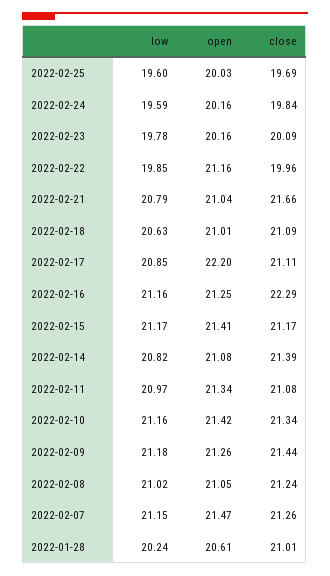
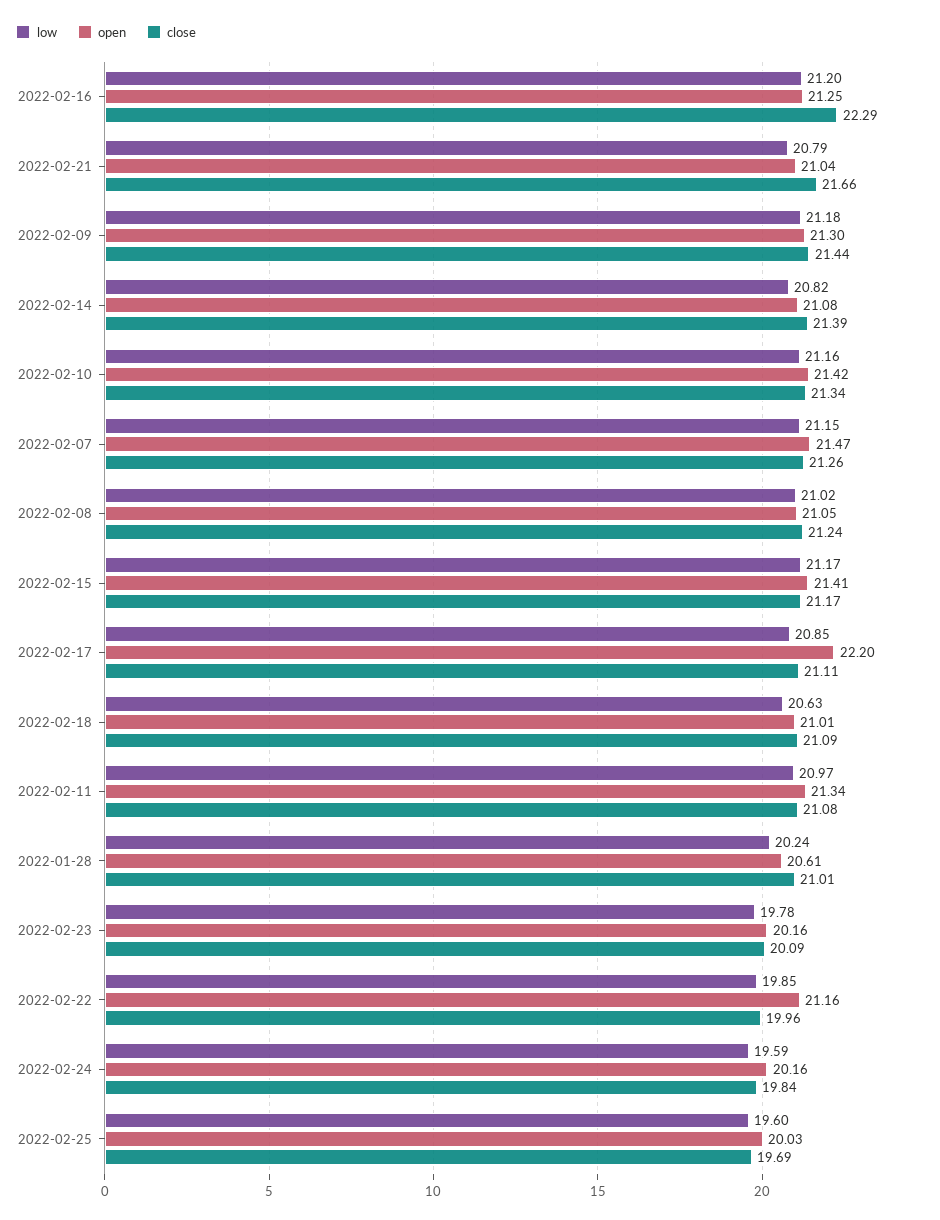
  {
    "low": {
      "2022-02-25": 19.6,
      "2022-02-24": 19.59,
      "2022-02-23": 19.78,
      "2022-02-22": 19.85,
      "2022-02-21": 20.79,
      "2022-02-18": 20.63,
      "2022-02-17": 20.85,
-     "2022-02-16": 21.16,
+     "2022-02-16": 21.2,
      "2022-02-15": 21.17,
      "2022-02-14": 20.82,
      "2022-02-11": 20.97,
      "2022-02-10": 21.16,
      "2022-02-09": 21.18,
      "2022-02-08": 21.02,
      "2022-02-07": 21.15,
      "2022-01-28": 20.24
    },
    "open": {
      "2022-02-25": 20.03,
      "2022-02-24": 20.16,
      "2022-02-23": 20.16,
      "2022-02-22": 21.16,
      "2022-02-21": 21.04,
      "2022-02-18": 21.01,
      "2022-02-17": 22.2,
      "2022-02-16": 21.25,
      "2022-02-15": 21.41,
      "2022-02-14": 21.08,
      "2022-02-11": 21.34,
      "2022-02-10": 21.42,
-     "2022-02-09": 21.26,
+     "2022-02-09": 21.3,
      "2022-02-08": 21.05,
      "2022-02-07": 21.47,
      "2022-01-28": 20.61
    },
    "close": {
      "2022-02-25": 19.69,
      "2022-02-24": 19.84,
      "2022-02-23": 20.09,
      "2022-02-22": 19.96,
      "2022-02-21": 21.66,
      "2022-02-18": 21.09,
      "2022-02-17": 21.11,
      "2022-02-16": 22.29,
      "2022-02-15": 21.17,
      "2022-02-14": 21.39,
      "2022-02-11": 21.08,
      "2022-02-10": 21.34,
      "2022-02-09": 21.44,
      "2022-02-08": 21.24,
      "2022-02-07": 21.26,
      "2022-01-28": 21.01
    }
  }

